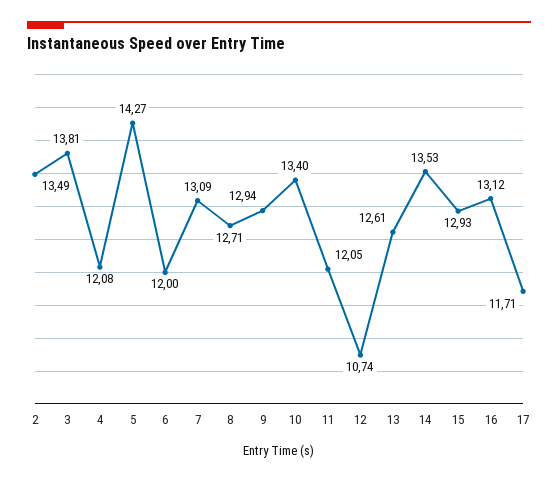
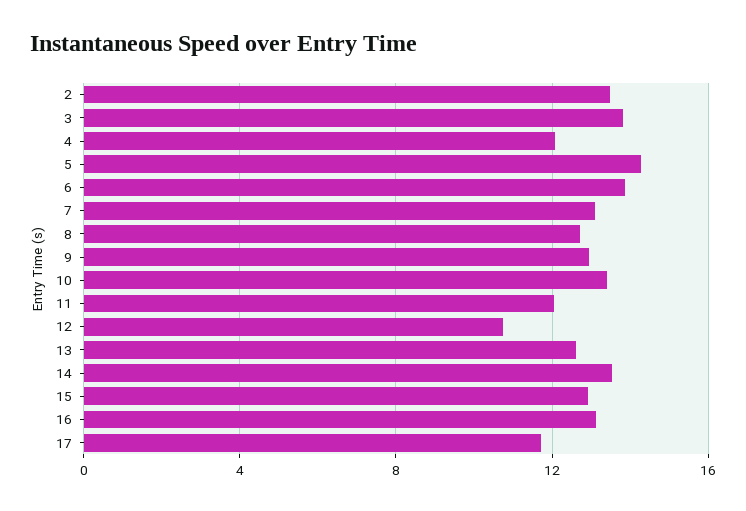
  {
    "2": 13.49,
    "3": 13.81,
    "4": 12.08,
    "5": 14.27,
-   "6": 12,
+   "6": 14,
    "7": 13.09,
    "8": 12.71,
    "9": 12.94,
    "10": 13.4,
    "11": 12.05,
    "12": 10.74,
    "13": 12.61,
    "14": 13.53,
    "15": 12.93,
    "16": 13.12,
    "17": 11.71
  }

